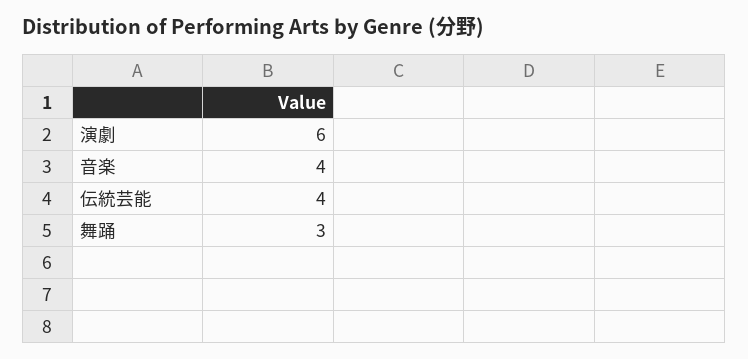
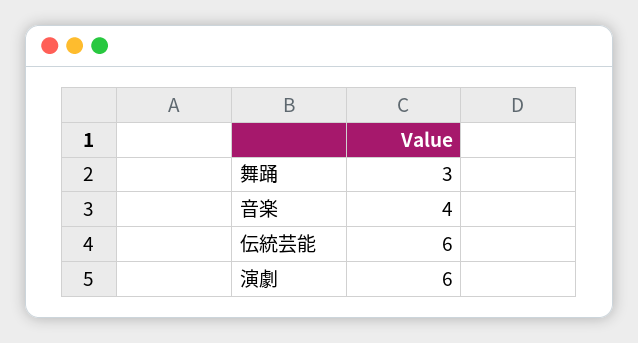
  {
    "演劇": 6,
    "音楽": 4,
-   "伝統芸能": 4,
+   "伝統芸能": 6,
    "舞踊": 3
  }

